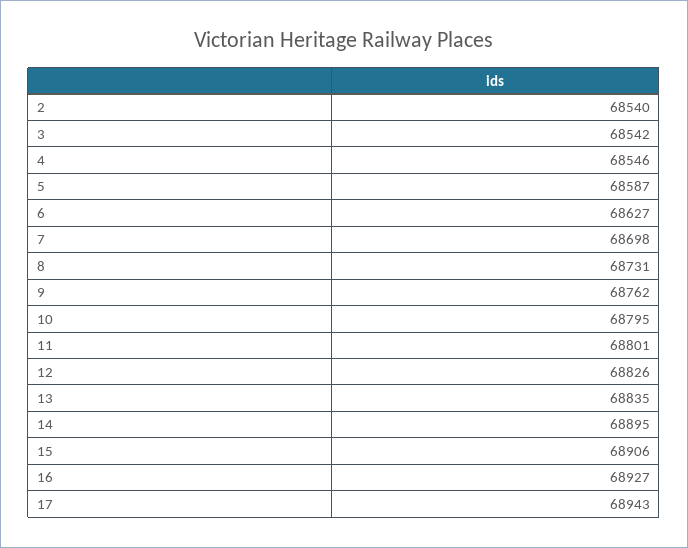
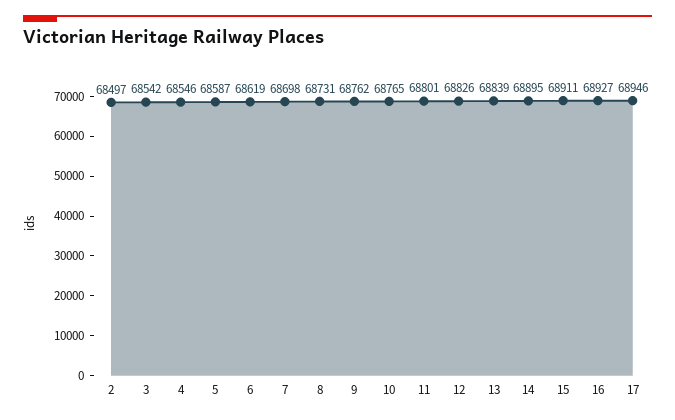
  {
-   "2": 68540,
+   "2": 68497,
    "3": 68542,
    "4": 68546,
    "5": 68587,
-   "6": 68627,
+   "6": 68619,
    "7": 68698,
    "8": 68731,
    "9": 68762,
-   "10": 68795,
+   "10": 68765,
    "11": 68801,
    "12": 68826,
-   "13": 68835,
+   "13": 68839,
    "14": 68895,
-   "15": 68906,
+   "15": 68911,
    "16": 68927,
-   "17": 68943
+   "17": 68946
  }

